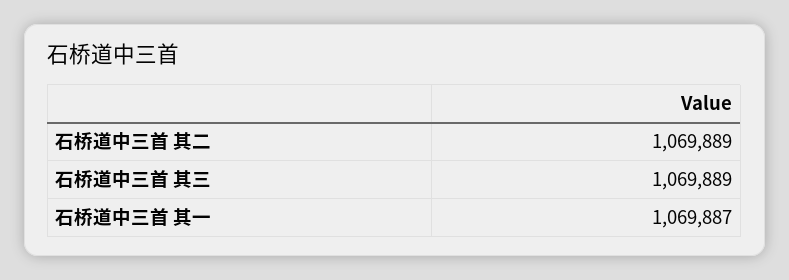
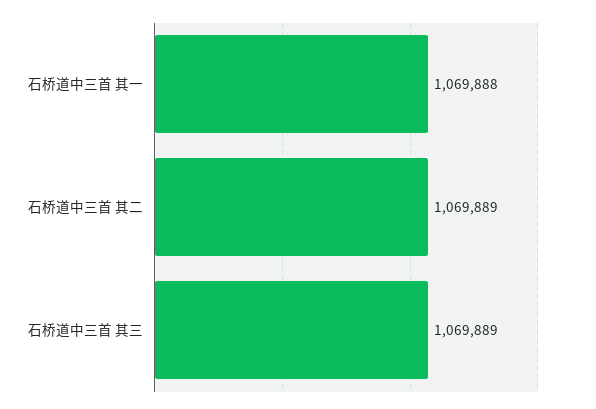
  {
    "石桥道中三首 其二": 1069889,
    "石桥道中三首 其三": 1069889,
-   "石桥道中三首 其一": 1069887
+   "石桥道中三首 其一": 1069888
  }

